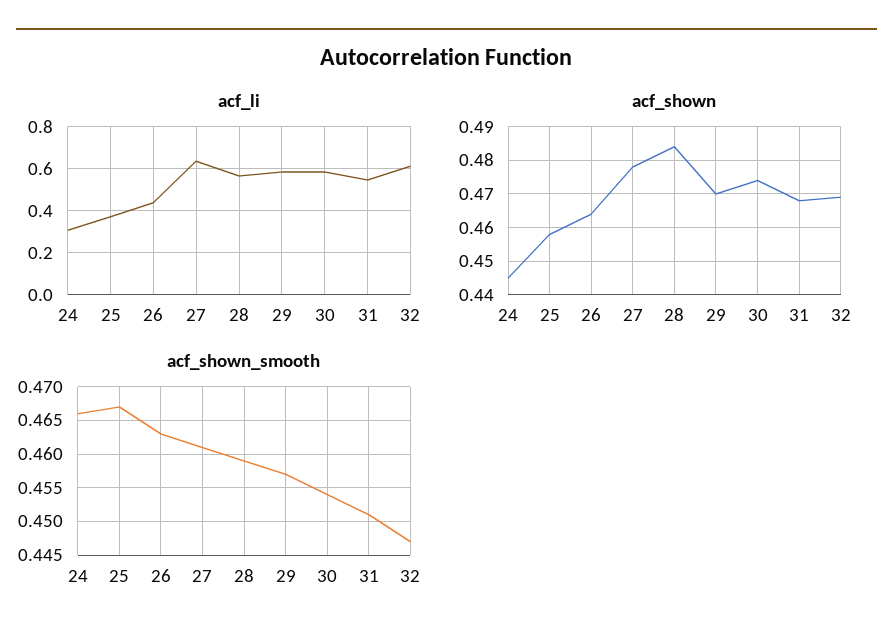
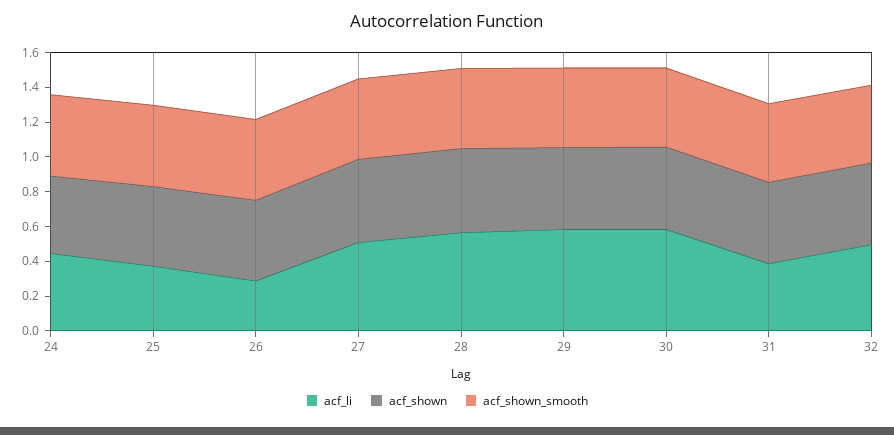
  {
    "acf_li": {
-     "24": 0.3,
+     "24": 0.45,
      "25": 0.35,
-     "26": 0.45,
+     "26": 0.3,
-     "27": 0.65,
+     "27": 0.5,
      "28": 0.55,
      "29": 0.6,
      "30": 0.6,
-     "31": 0.55,
+     "31": 0.4,
-     "32": 0.6
+     "32": 0.5
    },
    "acf_shown": {
      "24": 0.445,
      "25": 0.46,
      "26": 0.465,
      "27": 0.48,
      "28": 0.485,
      "29": 0.47,
      "30": 0.475,
      "31": 0.47,
      "32": 0.47
    },
    "acf_shown_smooth": {
      "24": 0.466,
      "25": 0.467,
      "26": 0.463,
      "27": 0.461,
      "28": 0.459,
      "29": 0.457,
      "30": 0.454,
      "31": 0.451,
      "32": 0.447
    }
  }

